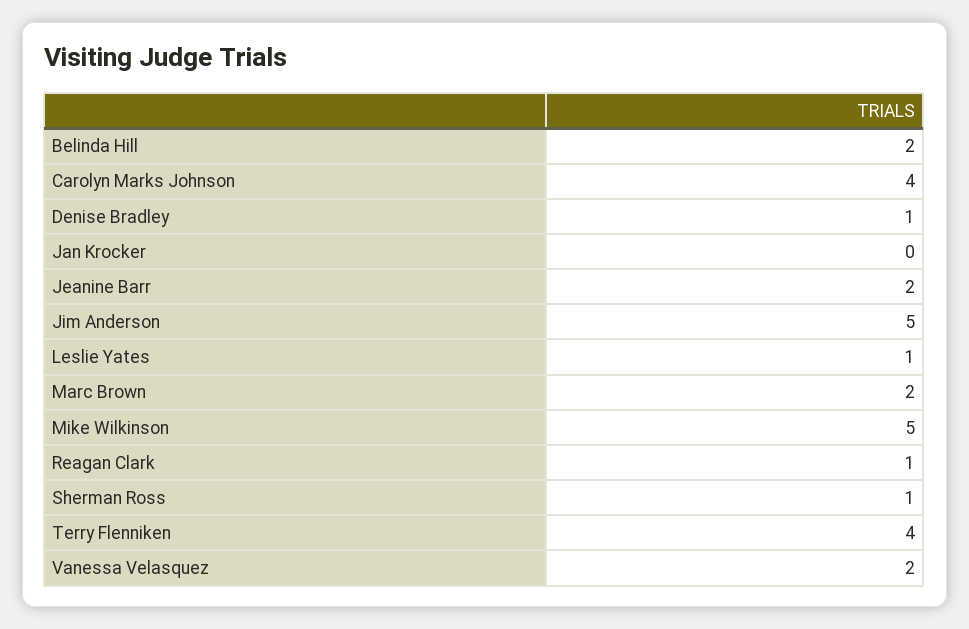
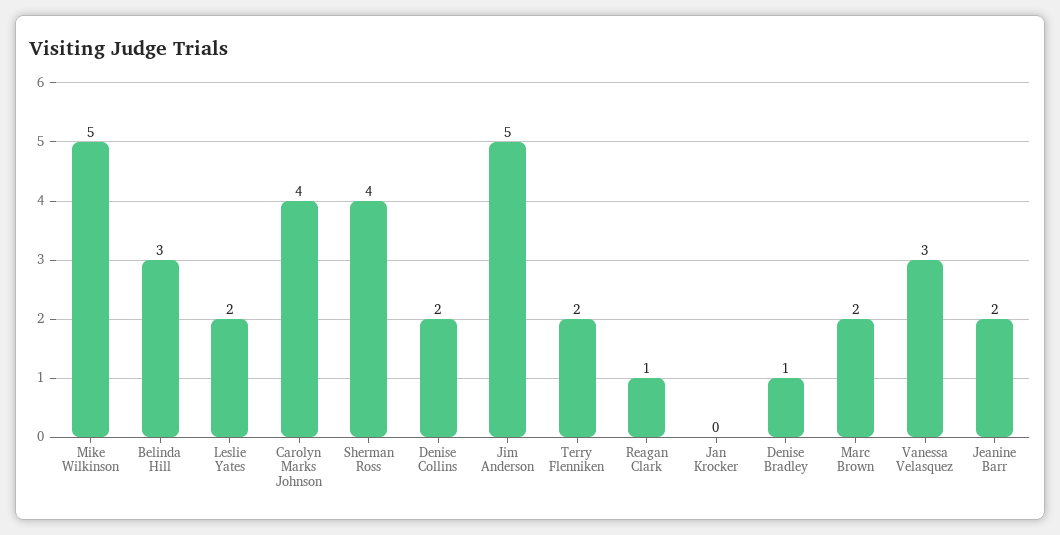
  {
-   "Belinda Hill": 2,
+   "Belinda Hill": 3,
    "Carolyn Marks Johnson": 4,
    "Denise Bradley": 1,
    "Jan Krocker": 0,
    "Jeanine Barr": 2,
    "Jim Anderson": 5,
-   "Leslie Yates": 1,
+   "Leslie Yates": 2,
    "Marc Brown": 2,
    "Mike Wilkinson": 5,
    "Reagan Clark": 1,
-   "Sherman Ross": 1,
+   "Sherman Ross": 4,
-   "Terry Flenniken": 4,
+   "Terry Flenniken": 2,
-   "Vanessa Velasquez": 2
+   "Vanessa Velasquez": 3,
+   "Denise Collins": 2
  }

